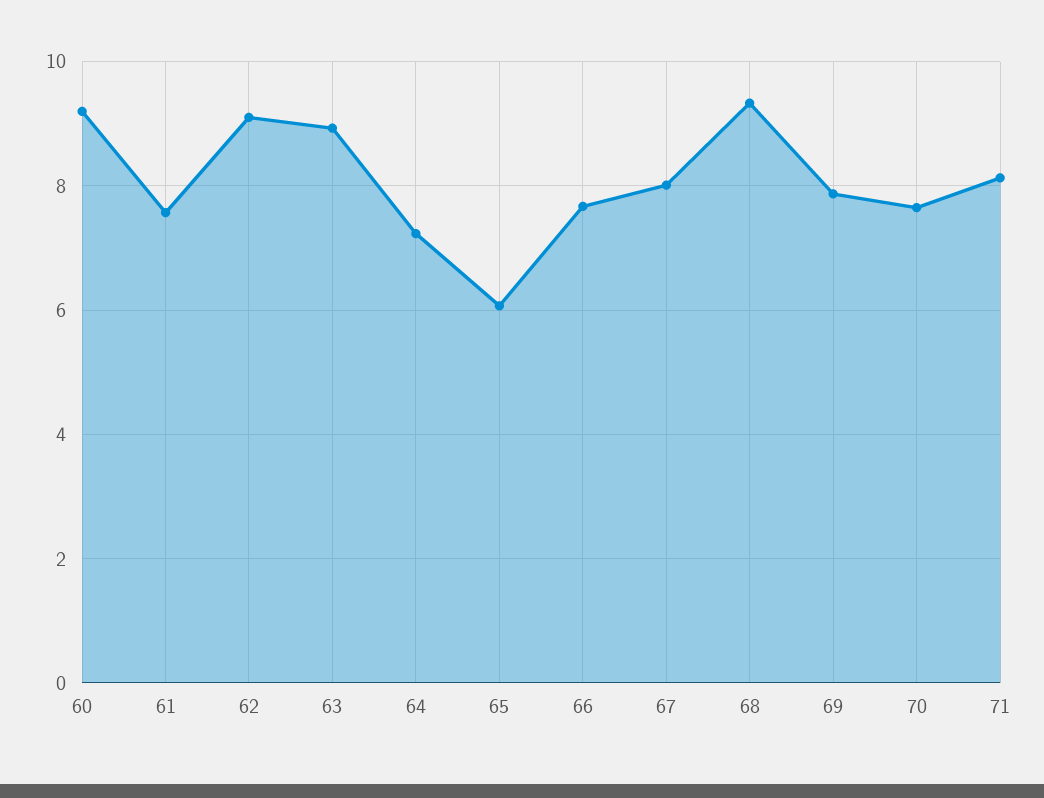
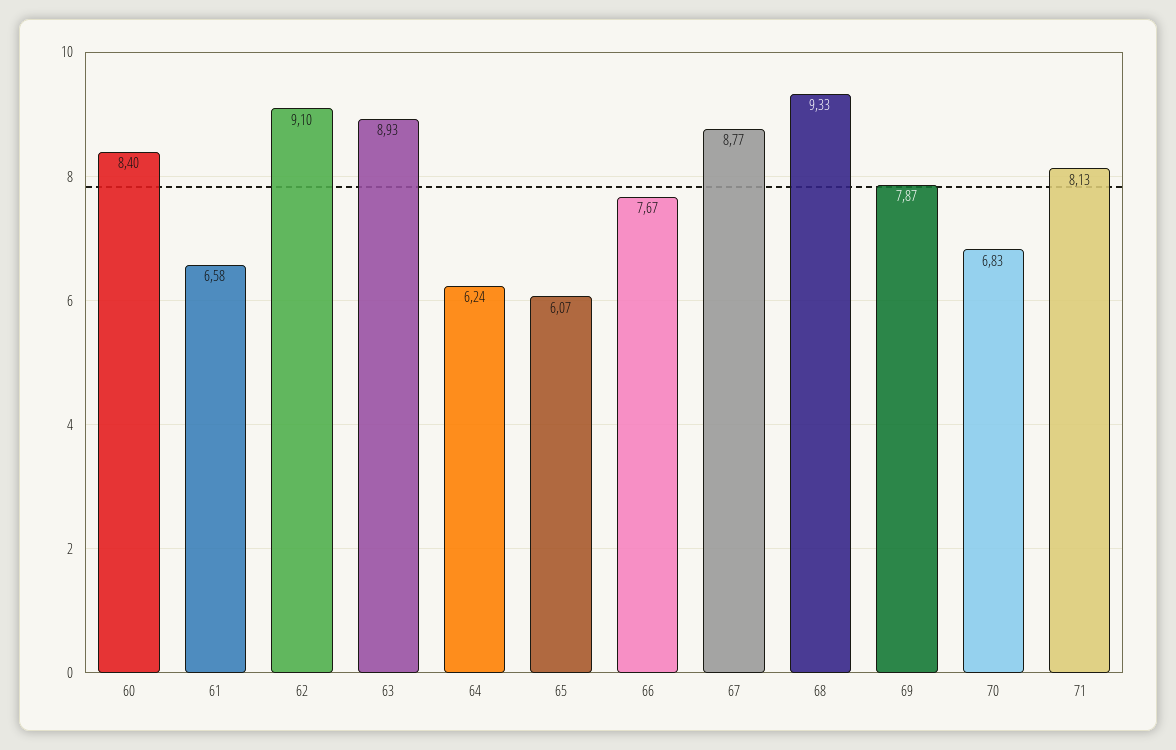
  {
-   "60": 9.2,
+   "60": 8.4,
-   "61": 7.6,
+   "61": 6.58,
    "62": 9.1,
    "63": 8.93,
-   "64": 7.2,
+   "64": 6.24,
    "65": 6.07,
    "66": 7.67,
-   "67": 8,
+   "67": 8.77,
    "68": 9.33,
    "69": 7.87,
-   "70": 7.6,
+   "70": 6.83,
    "71": 8.13
  }

